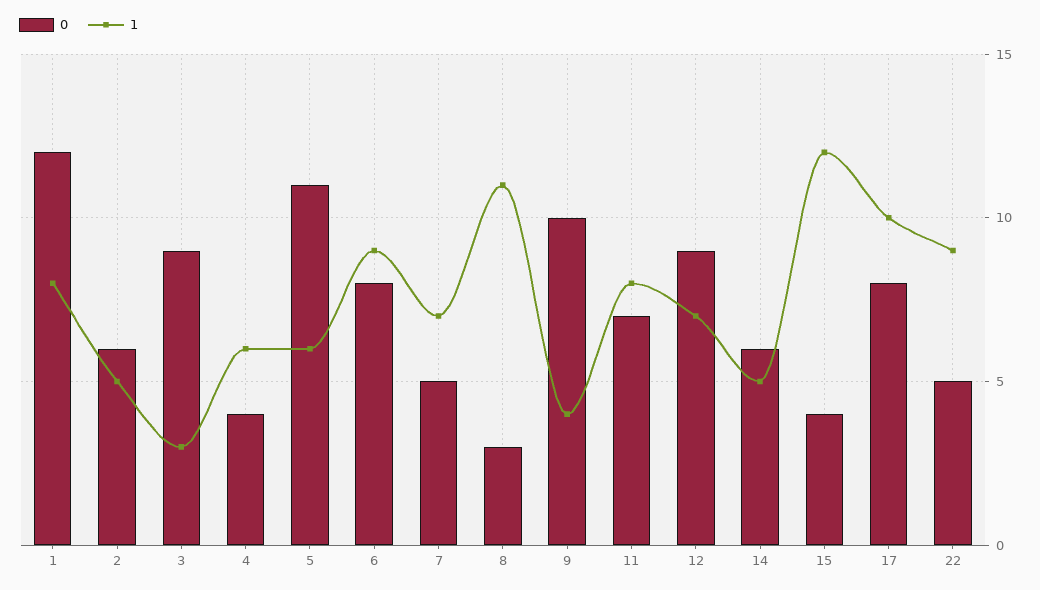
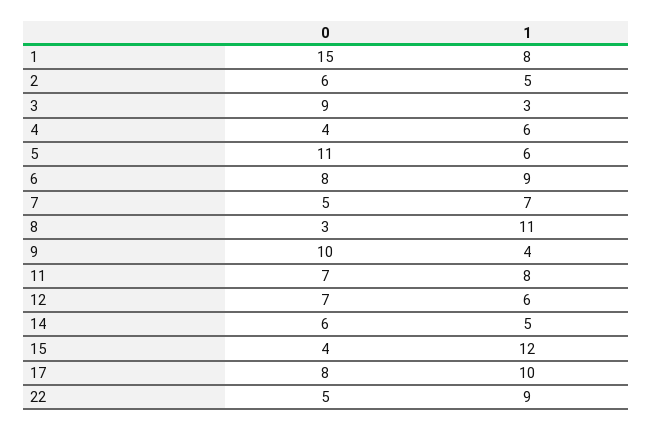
  {
    "0": {
-     "1": 12,
+     "1": 15,
      "2": 6,
      "3": 9,
      "4": 4,
      "5": 11,
      "6": 8,
      "7": 5,
      "8": 3,
      "9": 10,
      "11": 7,
-     "12": 9,
+     "12": 7,
      "14": 6,
      "15": 4,
      "17": 8,
      "22": 5
    },
    "1": {
      "1": 8,
      "2": 5,
      "3": 3,
      "4": 6,
      "5": 6,
      "6": 9,
      "7": 7,
      "8": 11,
      "9": 4,
      "11": 8,
-     "12": 7,
+     "12": 6,
      "14": 5,
      "15": 12,
      "17": 10,
      "22": 9
    }
  }

